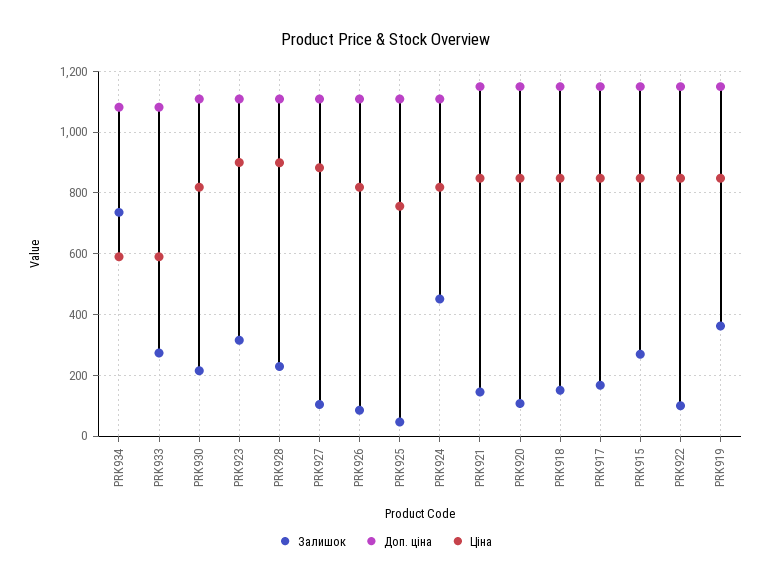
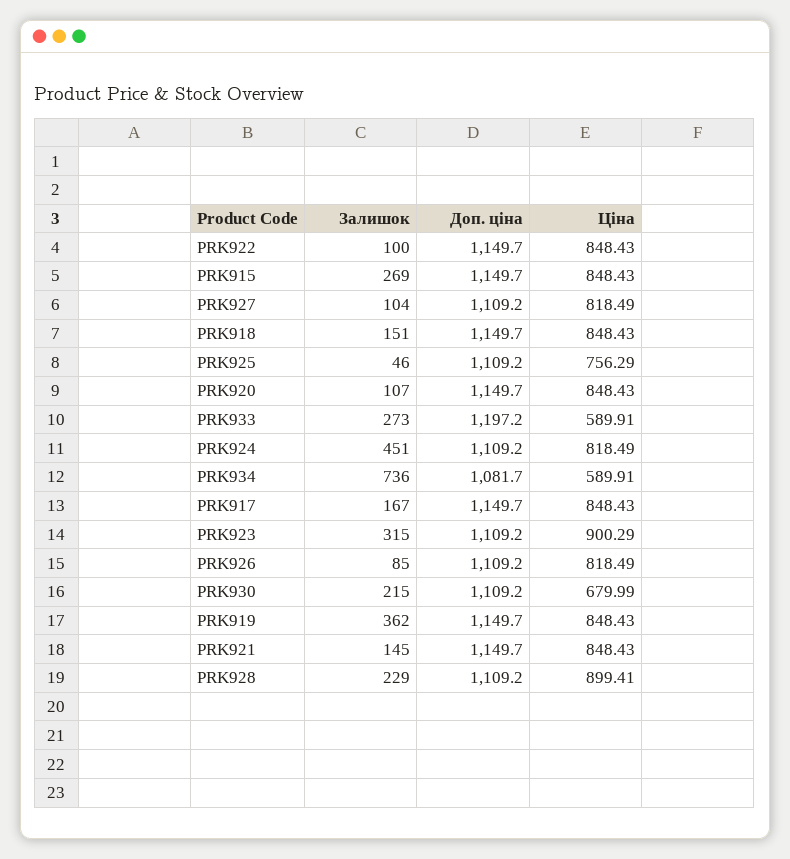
  {
    "Залишок": {
      "PRK934": 736,
      "PRK933": 273,
      "PRK930": 215,
      "PRK923": 315,
      "PRK928": 229,
      "PRK927": 104,
      "PRK926": 85,
      "PRK925": 46,
      "PRK924": 451,
      "PRK921": 145,
      "PRK920": 107,
      "PRK918": 151,
      "PRK917": 167,
      "PRK915": 269,
      "PRK922": 100,
      "PRK919": 362
    },
    "Доп. ціна": {
      "PRK934": 1081.7,
-     "PRK933": 1080,
+     "PRK933": 1197.2,
      "PRK930": 1109.2,
      "PRK923": 1109.2,
      "PRK928": 1109.2,
      "PRK927": 1109.2,
      "PRK926": 1109.2,
      "PRK925": 1109.2,
      "PRK924": 1109.2,
      "PRK921": 1149.7,
      "PRK920": 1149.7,
      "PRK918": 1149.7,
      "PRK917": 1149.7,
      "PRK915": 1149.7,
      "PRK922": 1149.7,
      "PRK919": 1149.7
    },
    "Ціна": {
      "PRK934": 589.91,
      "PRK933": 589.91,
-     "PRK930": 820,
+     "PRK930": 679.99,
      "PRK923": 900.29,
      "PRK928": 899.41,
-     "PRK927": 880,
+     "PRK927": 818.49,
      "PRK926": 818.49,
      "PRK925": 756.29,
      "PRK924": 818.49,
      "PRK921": 848.43,
      "PRK920": 848.43,
      "PRK918": 848.43,
      "PRK917": 848.43,
      "PRK915": 848.43,
      "PRK922": 848.43,
      "PRK919": 848.43
    }
  }

